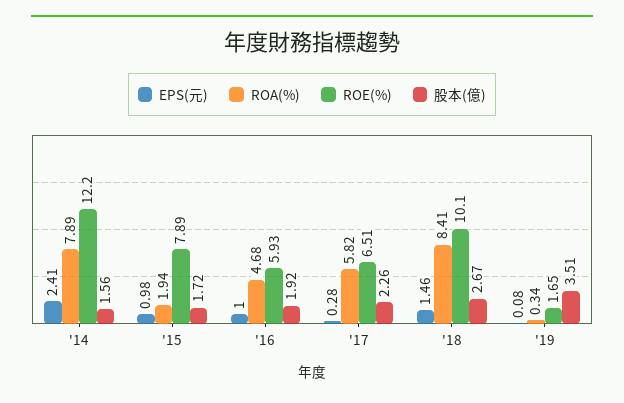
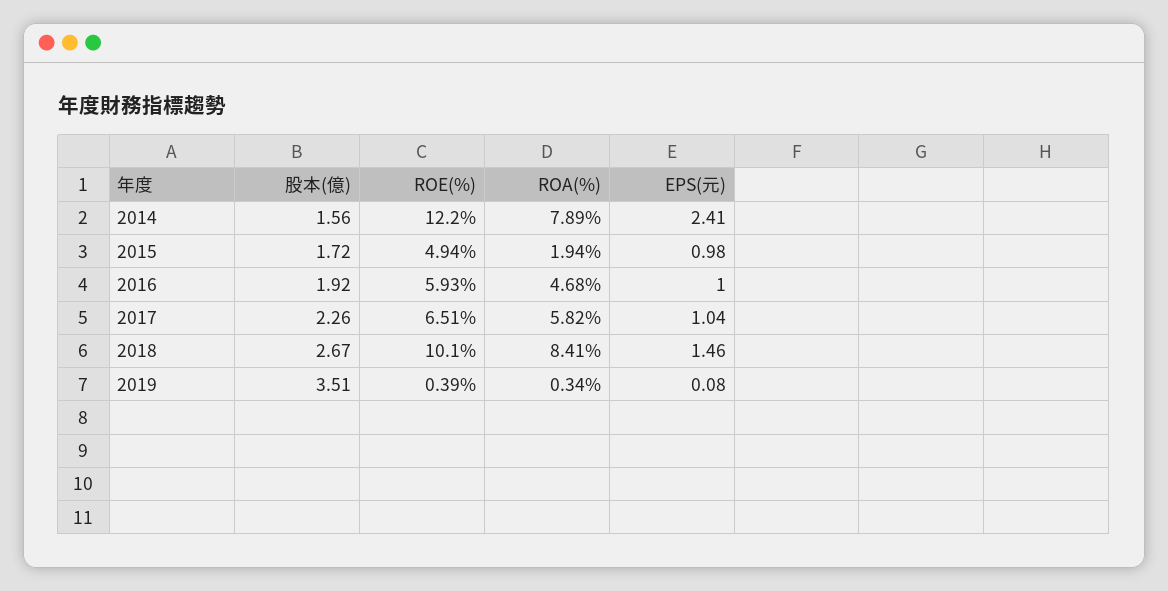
  {
    "EPS(元)": {
      "'14": 2.41,
      "'15": 0.98,
      "'16": 1,
-     "'17": 0.28,
+     "'17": 1.04,
      "'18": 1.46,
      "'19": 0.08
    },
    "ROA(%)": {
      "'14": 7.89,
      "'15": 1.94,
      "'16": 4.68,
      "'17": 5.82,
      "'18": 8.41,
      "'19": 0.34
    },
    "ROE(%)": {
      "'14": 12.2,
-     "'15": 7.89,
+     "'15": 4.94,
      "'16": 5.93,
      "'17": 6.51,
      "'18": 10.1,
-     "'19": 1.65
+     "'19": 0.39
    },
    "股本(億)": {
      "'14": 1.56,
      "'15": 1.72,
      "'16": 1.92,
      "'17": 2.26,
      "'18": 2.67,
      "'19": 3.51
    }
  }

